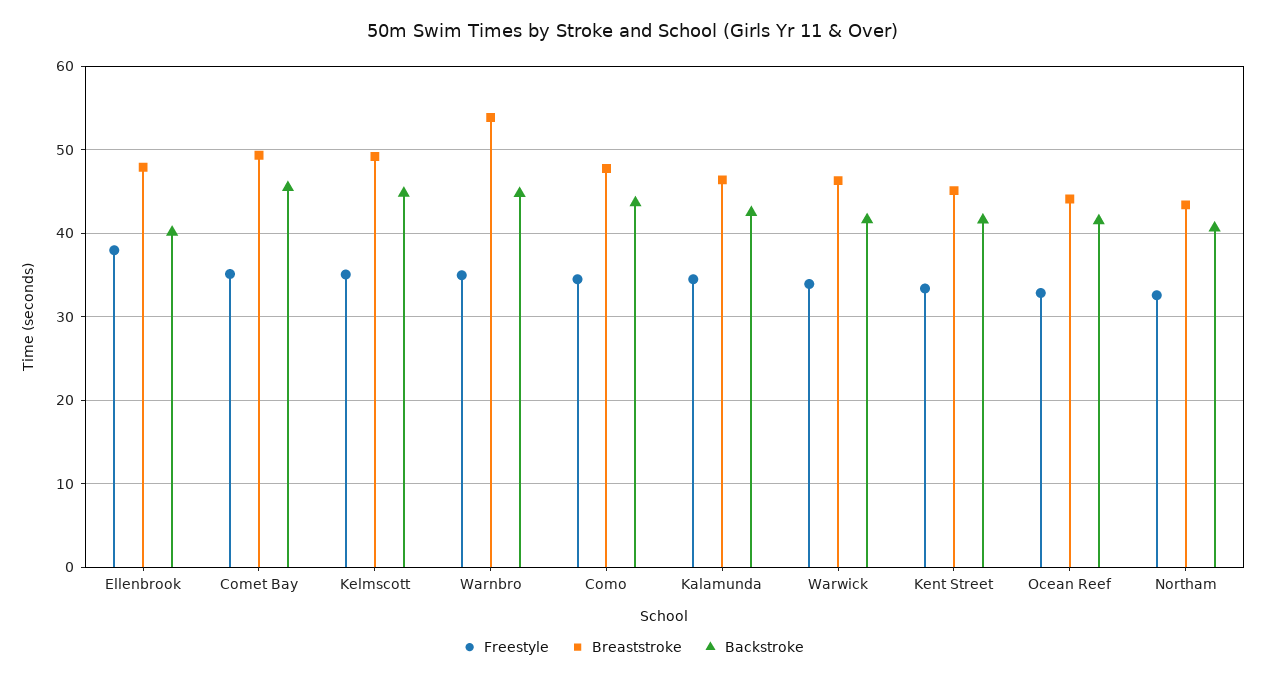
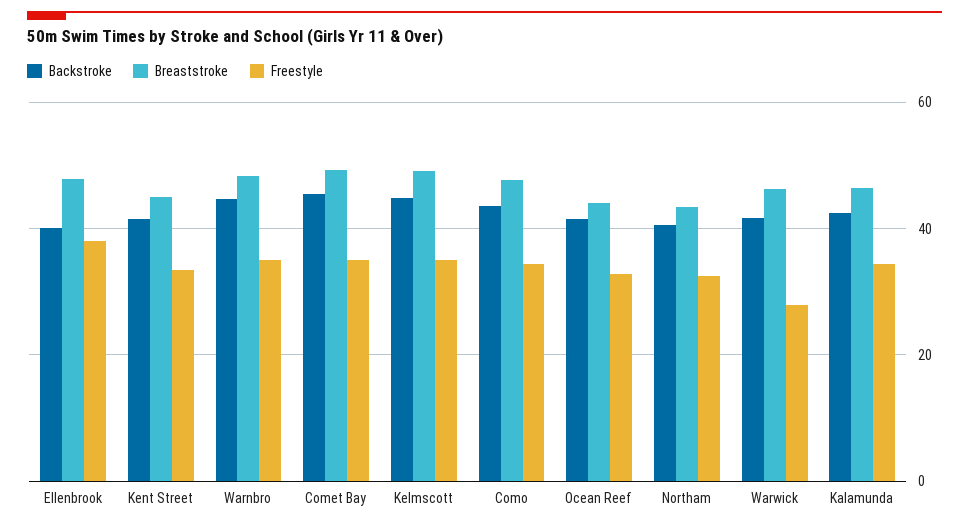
  {
    "Freestyle": {
      "Ellenbrook": 38,
      "Comet Bay": 35,
      "Kelmscott": 35,
      "Warnbro": 35,
      "Como": 34,
      "Kalamunda": 34,
-     "Warwick": 34,
+     "Warwick": 28,
      "Kent Street": 33,
      "Ocean Reef": 33,
      "Northam": 33
    },
    "Breaststroke": {
      "Ellenbrook": 48,
      "Comet Bay": 49,
      "Kelmscott": 49,
-     "Warnbro": 54,
+     "Warnbro": 48,
      "Como": 48,
      "Kalamunda": 46,
      "Warwick": 46,
      "Kent Street": 45,
      "Ocean Reef": 44,
      "Northam": 43
    },
    "Backstroke": {
      "Ellenbrook": 40,
      "Comet Bay": 45,
      "Kelmscott": 45,
      "Warnbro": 45,
      "Como": 44,
      "Kalamunda": 42,
      "Warwick": 42,
      "Kent Street": 42,
      "Ocean Reef": 42,
      "Northam": 41
    }
  }

